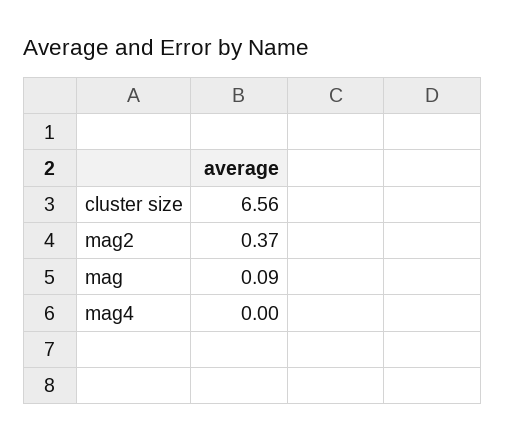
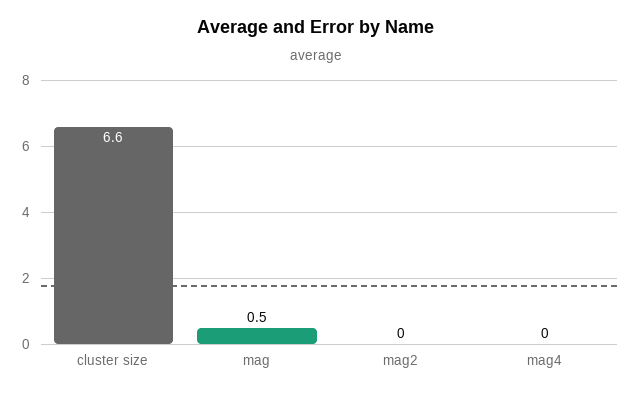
  {
    "cluster size": 6.56,
-   "mag2": 0.37,
+   "mag2": 0,
-   "mag": 0.09,
+   "mag": 0.5,
    "mag4": 0
  }

